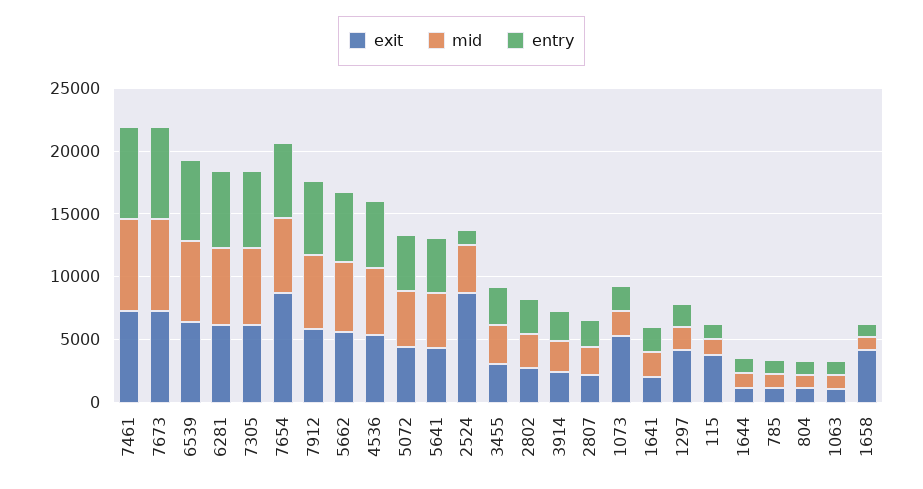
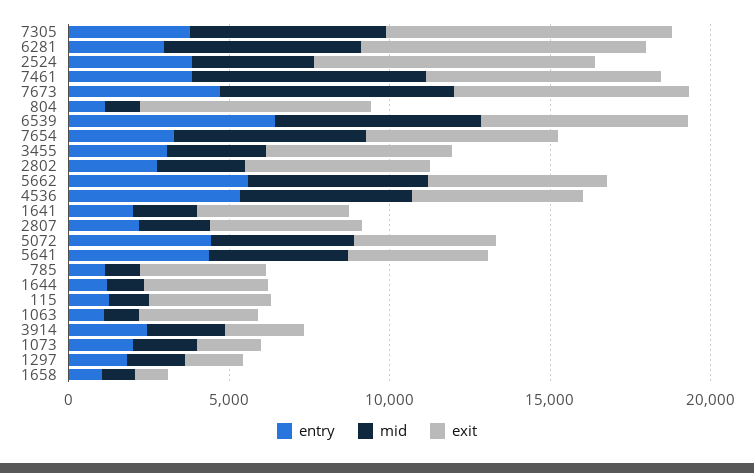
  {
    "exit": {
      "7461": 7000,
      "7673": 7000,
      "6539": 6000,
-     "6281": 6000,
+     "6281": 9000,
-     "7305": 6000,
+     "7305": 9000,
-     "7654": 9000,
+     "7654": 6000,
-     "7912": 6000,
      "5662": 6000,
      "4536": 5000,
      "5072": 4000,
      "5641": 4000,
      "2524": 9000,
-     "3455": 3000,
+     "3455": 6000,
-     "2802": 3000,
+     "2802": 6000,
      "3914": 2000,
-     "2807": 2000,
+     "2807": 5000,
-     "1073": 5000,
+     "1073": 2000,
-     "1641": 2000,
+     "1641": 5000,
-     "1297": 4000,
+     "1297": 2000,
      "115": 4000,
-     "1644": 1000,
+     "1644": 4000,
-     "785": 1000,
+     "785": 4000,
-     "804": 1000,
+     "804": 7000,
-     "1063": 1000,
+     "1063": 4000,
-     "1658": 4000
+     "1658": 1000
    },
    "mid": {
      "7461": 7000,
      "7673": 7000,
      "6539": 6000,
      "6281": 6000,
      "7305": 6000,
      "7654": 6000,
-     "7912": 6000,
      "5662": 6000,
      "4536": 5000,
      "5072": 4000,
      "5641": 4000,
      "2524": 4000,
      "3455": 3000,
      "2802": 3000,
      "3914": 2000,
      "2807": 2000,
      "1073": 2000,
      "1641": 2000,
      "1297": 2000,
      "115": 1000,
      "1644": 1000,
      "785": 1000,
      "804": 1000,
      "1063": 1000,
      "1658": 1000
    },
    "entry": {
-     "7461": 7000,
+     "7461": 4000,
-     "7673": 7000,
+     "7673": 5000,
      "6539": 6000,
-     "6281": 6000,
+     "6281": 3000,
-     "7305": 6000,
+     "7305": 4000,
-     "7654": 6000,
+     "7654": 3000,
-     "7912": 6000,
      "5662": 6000,
      "4536": 5000,
      "5072": 4000,
      "5641": 4000,
-     "2524": 1000,
+     "2524": 4000,
      "3455": 3000,
      "2802": 3000,
      "3914": 2000,
      "2807": 2000,
      "1073": 2000,
      "1641": 2000,
      "1297": 2000,
      "115": 1000,
      "1644": 1000,
      "785": 1000,
      "804": 1000,
      "1063": 1000,
      "1658": 1000
    }
  }

